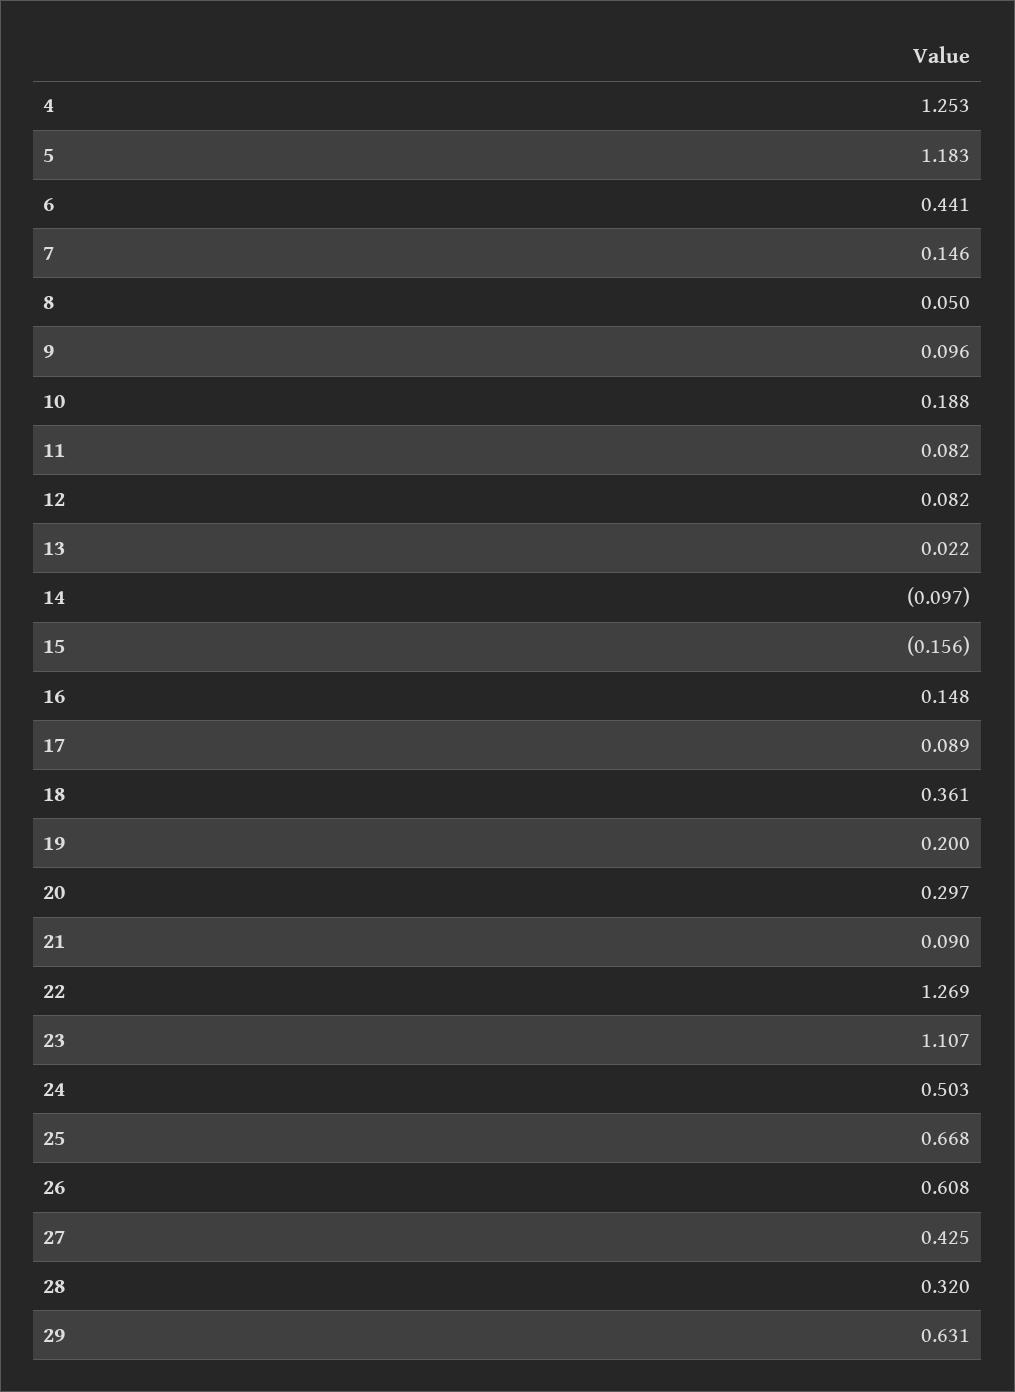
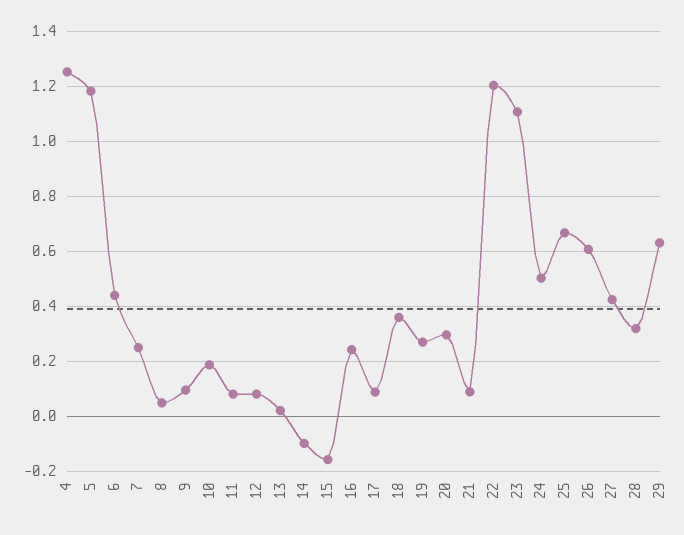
  {
    "4": 1.253,
    "5": 1.183,
    "6": 0.441,
-   "7": 0.146,
+   "7": 0.25,
    "8": 0.05,
    "9": 0.096,
    "10": 0.188,
    "11": 0.082,
    "12": 0.082,
    "13": 0.022,
    "14": -0.097,
    "15": -0.156,
-   "16": 0.148,
+   "16": 0.25,
    "17": 0.089,
    "18": 0.361,
-   "19": 0.2,
+   "19": 0.275,
    "20": 0.297,
    "21": 0.09,
-   "22": 1.269,
+   "22": 1.2,
    "23": 1.107,
    "24": 0.503,
    "25": 0.668,
    "26": 0.608,
    "27": 0.425,
    "28": 0.32,
    "29": 0.631
  }

